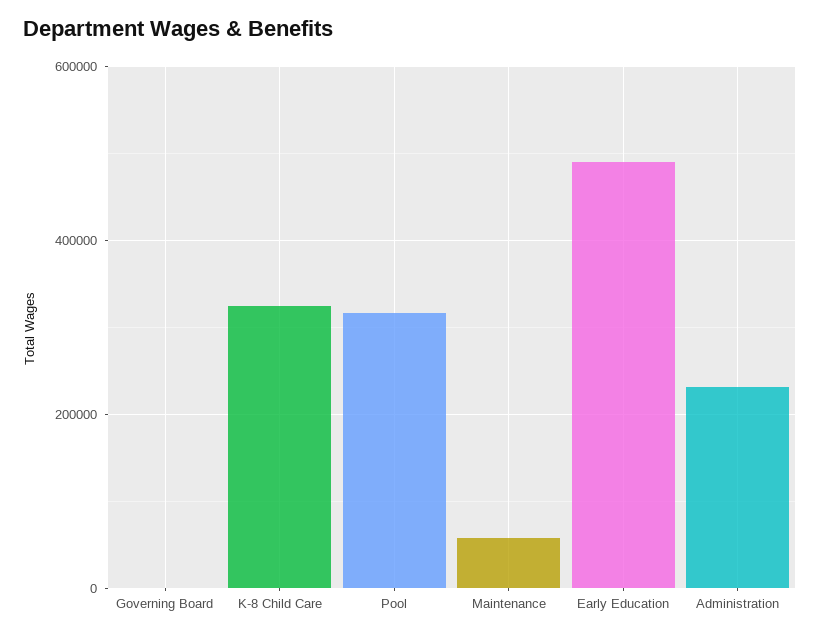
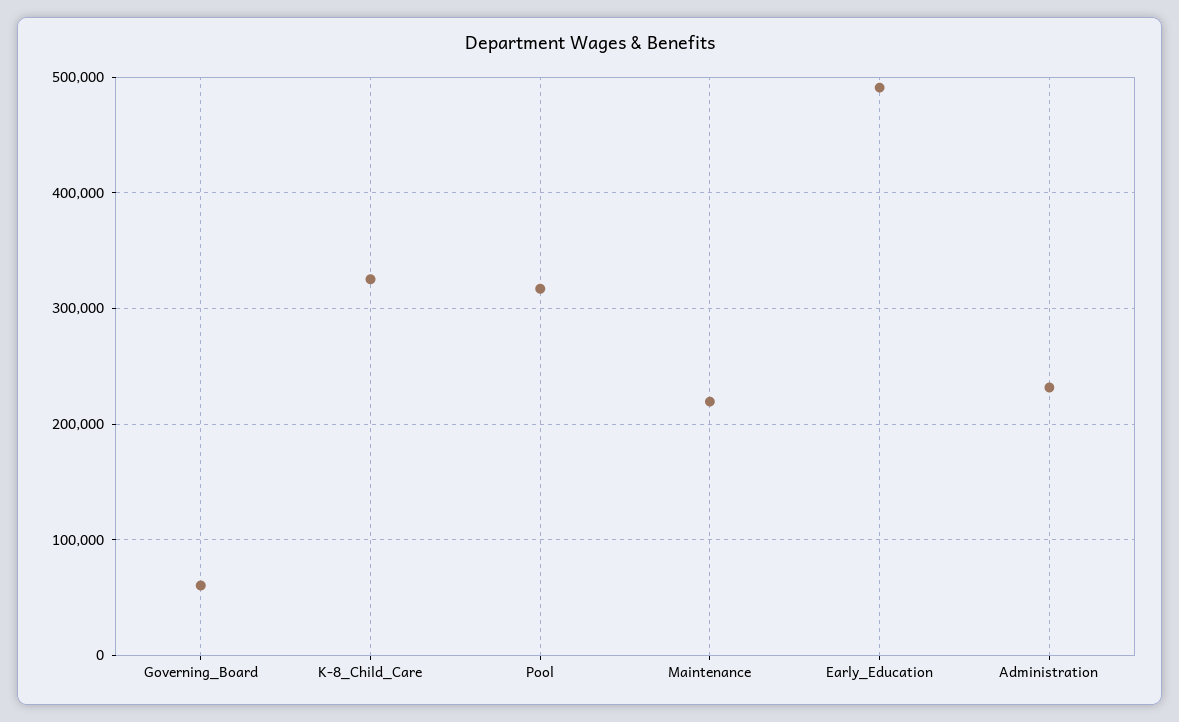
  {
-   "Governing Board": 0,
+   "Governing Board": 60000,
    "K-8 Child Care": 330000,
    "Pool": 320000,
-   "Maintenance": 60000,
+   "Maintenance": 220000,
    "Early Education": 490000,
    "Administration": 230000
  }

